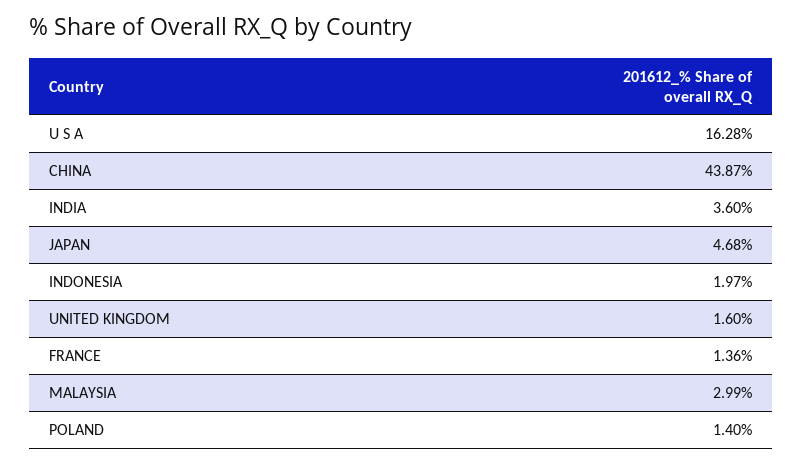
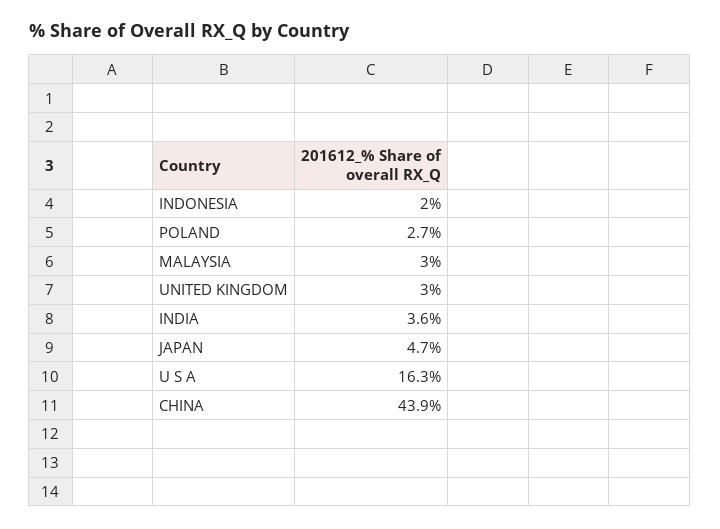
  {
    "U S A": 16.28,
    "CHINA": 43.87,
    "INDIA": 3.6,
    "JAPAN": 4.68,
    "INDONESIA": 1.97,
-   "UNITED KINGDOM": 1.6,
+   "UNITED KINGDOM": 3,
-   "FRANCE": 1.36,
    "MALAYSIA": 2.99,
-   "POLAND": 1.4
+   "POLAND": 2.7
  }

